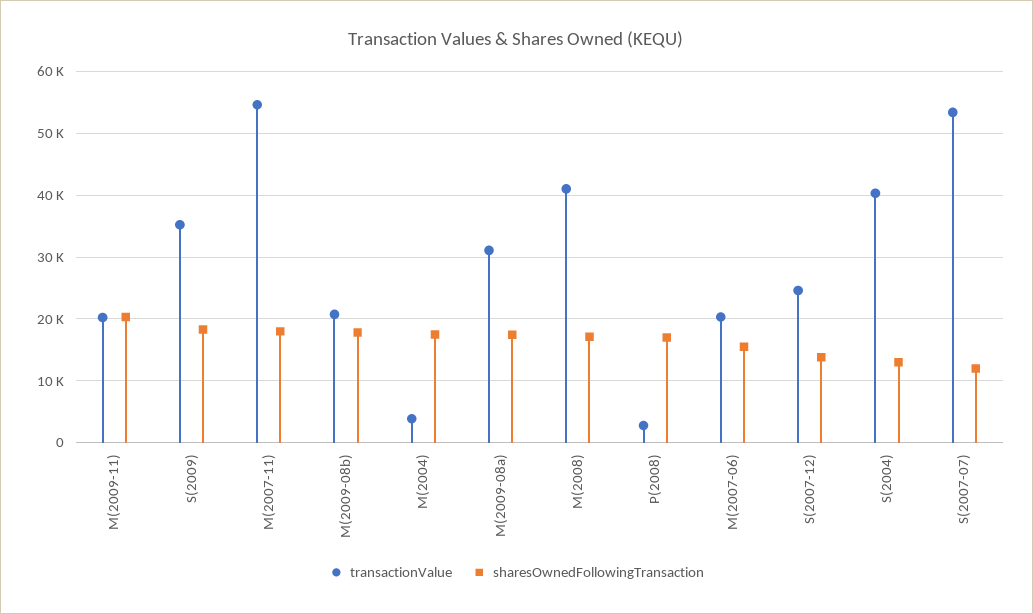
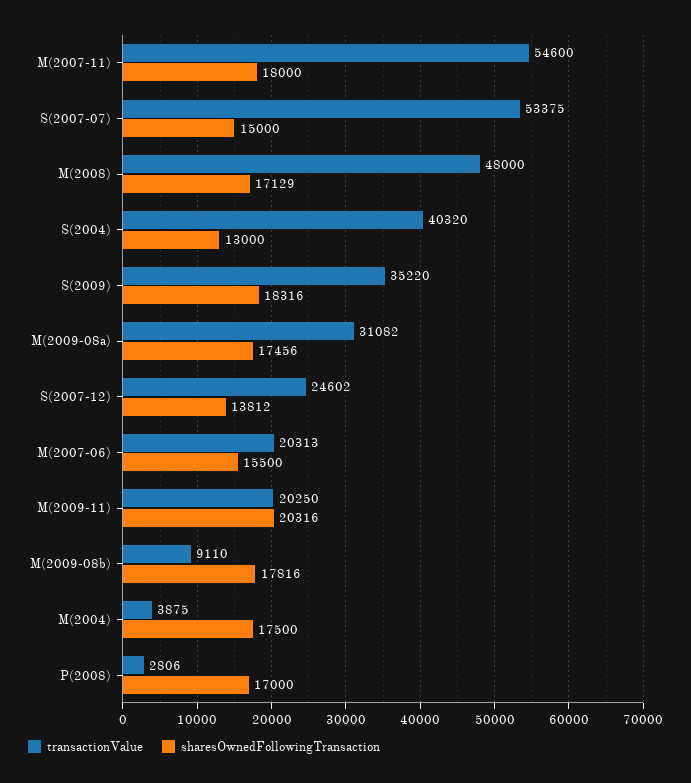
  {
    "transactionValue": {
      "M(2009-11)": 20250,
      "S(2009)": 35220,
      "M(2007-11)": 54600,
-     "M(2009-08b)": 21000,
+     "M(2009-08b)": 9110,
      "M(2004)": 3875,
      "M(2009-08a)": 31082,
-     "M(2008)": 41000,
+     "M(2008)": 48000,
      "P(2008)": 2806,
      "M(2007-06)": 20313,
      "S(2007-12)": 24602,
      "S(2004)": 40320,
      "S(2007-07)": 53375
    },
    "sharesOwnedFollowingTransaction": {
      "M(2009-11)": 20316,
      "S(2009)": 18316,
      "M(2007-11)": 18000,
      "M(2009-08b)": 17816,
      "M(2004)": 17500,
      "M(2009-08a)": 17456,
      "M(2008)": 17129,
      "P(2008)": 17000,
      "M(2007-06)": 15500,
      "S(2007-12)": 13812,
      "S(2004)": 13000,
-     "S(2007-07)": 12000
+     "S(2007-07)": 15000
    }
  }

